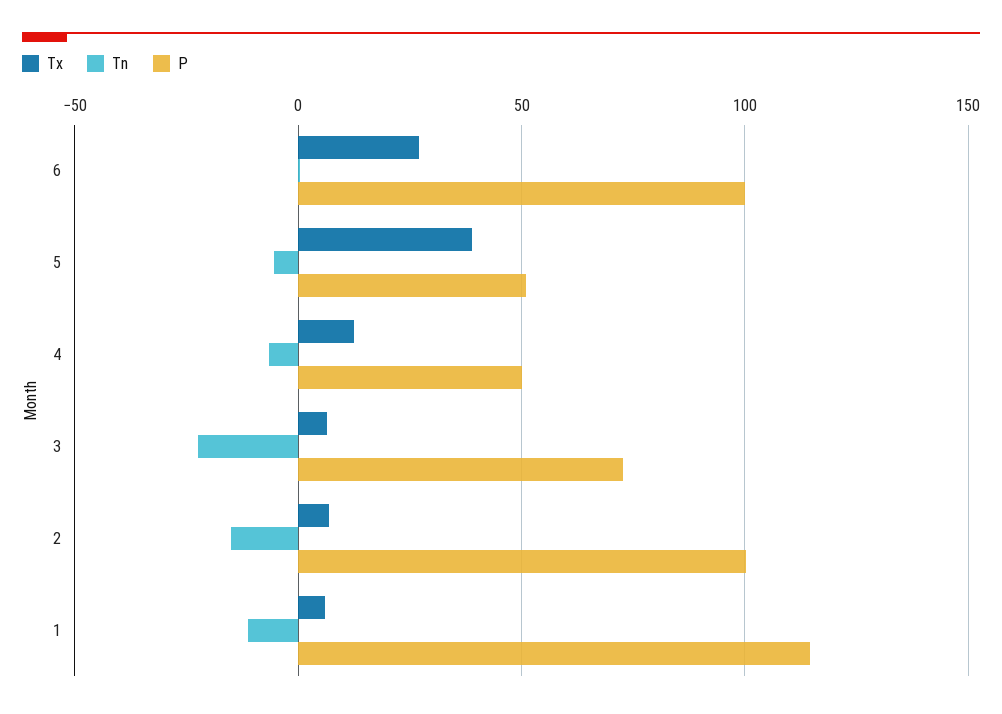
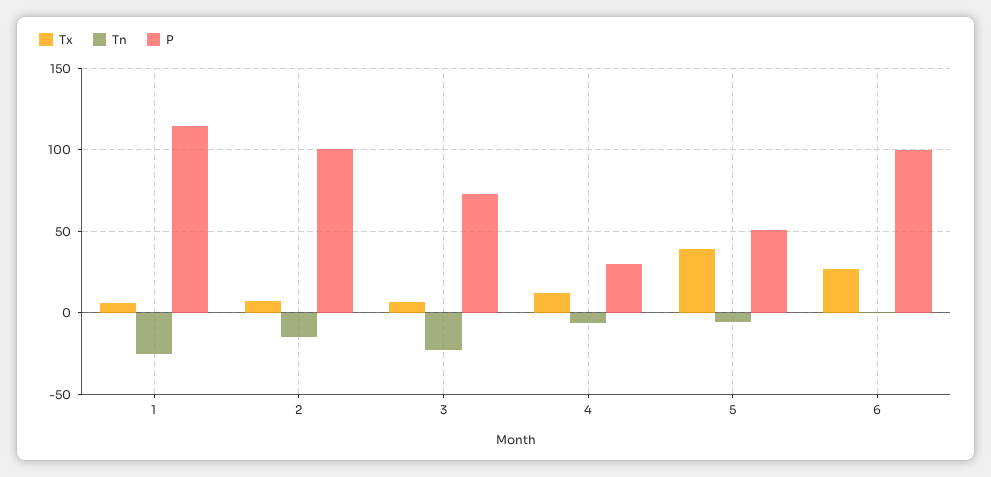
  {
    "Tx": {
      "6": 25,
      "5": 40,
      "4": 15,
      "3": 5,
      "2": 5,
      "1": 5
    },
    "Tn": {
      "6": 0,
      "5": -5,
      "4": -5,
      "3": -25,
      "2": -15,
-     "1": -10
+     "1": -25
    },
    "P": {
      "6": 100,
      "5": 50,
-     "4": 50,
+     "4": 30,
      "3": 75,
      "2": 100,
      "1": 115
    }
  }

